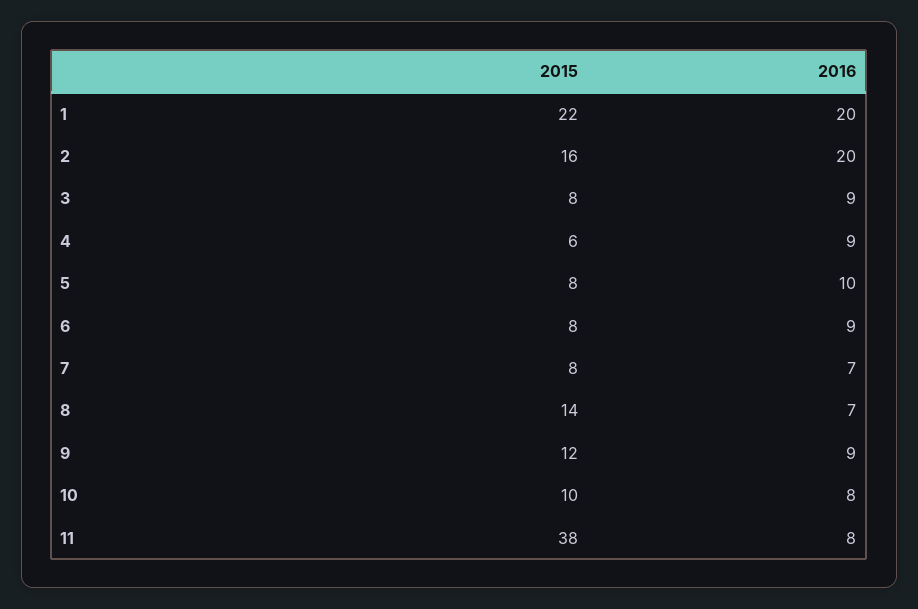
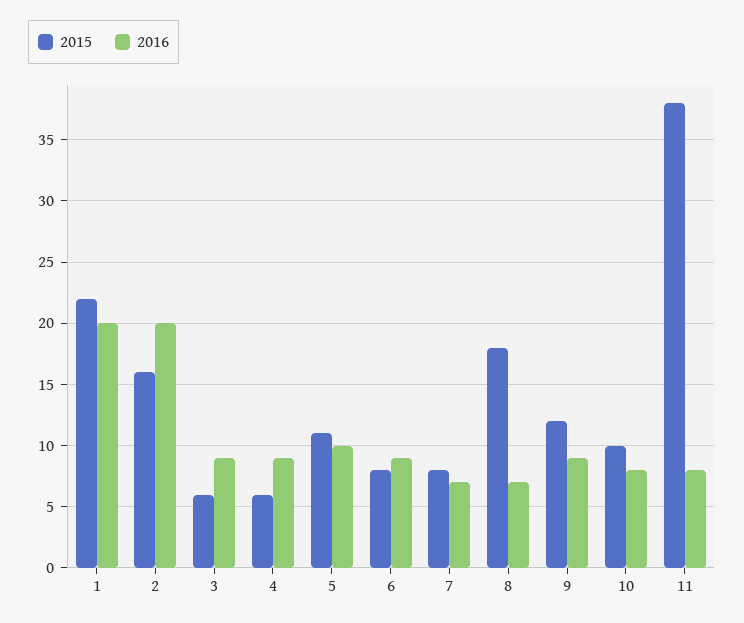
  {
    "2015": {
      "1": 22,
      "2": 16,
-     "3": 8,
+     "3": 6,
      "4": 6,
-     "5": 8,
+     "5": 11,
      "6": 8,
      "7": 8,
-     "8": 14,
+     "8": 18,
      "9": 12,
      "10": 10,
      "11": 38
    },
    "2016": {
      "1": 20,
      "2": 20,
      "3": 9,
      "4": 9,
      "5": 10,
      "6": 9,
      "7": 7,
      "8": 7,
      "9": 9,
      "10": 8,
      "11": 8
    }
  }

